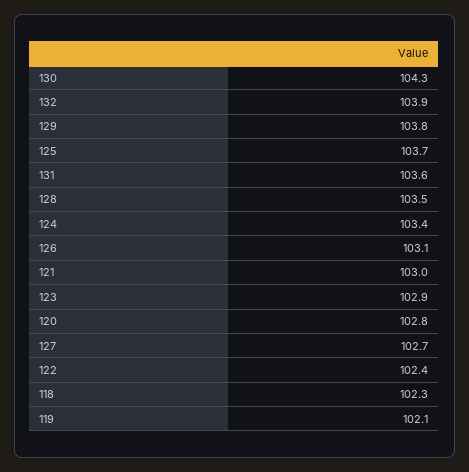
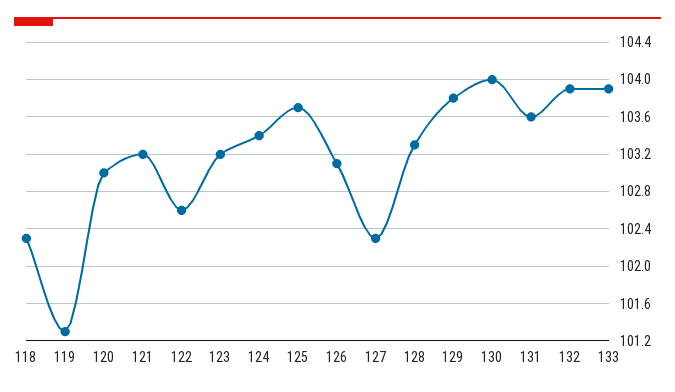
  {
-   "130": 104.3,
+   "130": 104,
    "132": 103.9,
    "129": 103.8,
    "125": 103.7,
    "131": 103.6,
-   "128": 103.5,
+   "128": 103.3,
    "124": 103.4,
    "126": 103.1,
-   "121": 103,
+   "121": 103.2,
-   "123": 102.9,
+   "123": 103.2,
-   "120": 102.8,
+   "120": 103,
-   "127": 102.7,
+   "127": 102.3,
-   "122": 102.4,
+   "122": 102.6,
    "118": 102.3,
-   "119": 102.1
+   "119": 101.3,
+   "133": 103.9
  }

